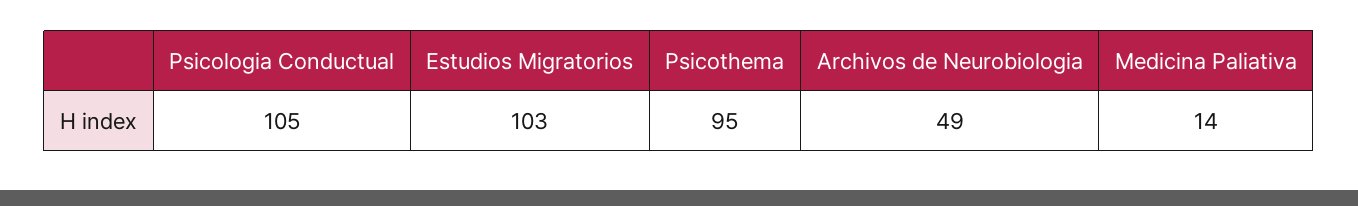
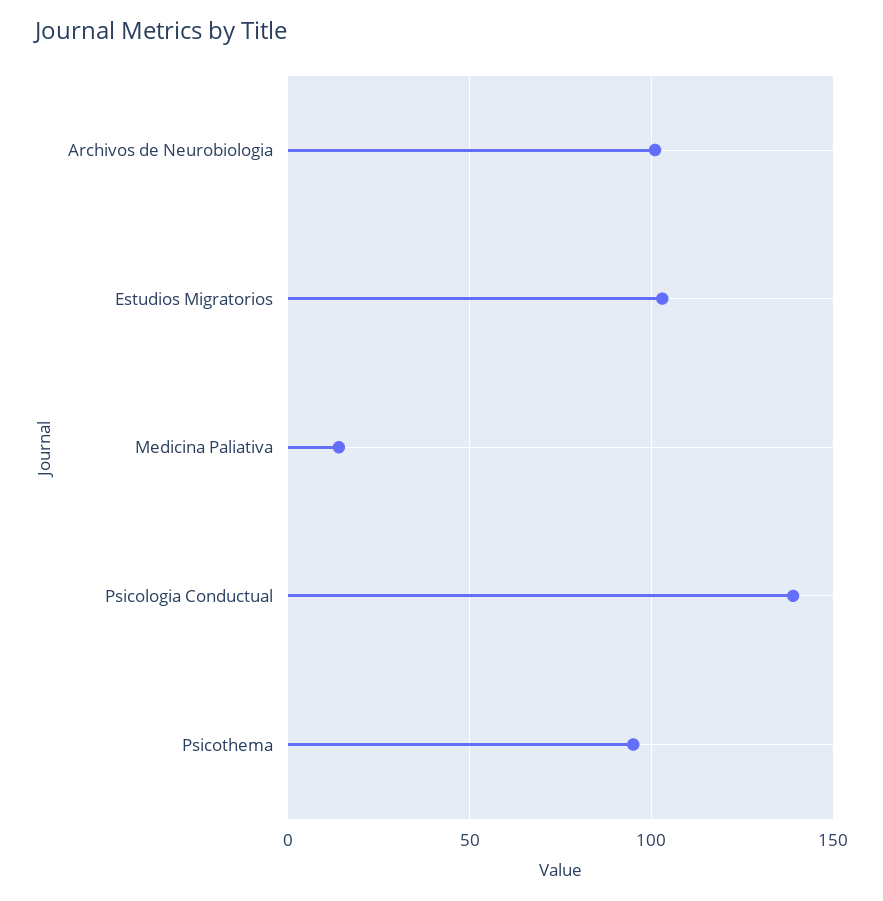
  {
-   "Psicologia Conductual": 105,
+   "Psicologia Conductual": 140,
    "Estudios Migratorios": 103,
    "Psicothema": 95,
-   "Archivos de Neurobiologia": 49,
+   "Archivos de Neurobiologia": 100,
    "Medicina Paliativa": 14
  }

